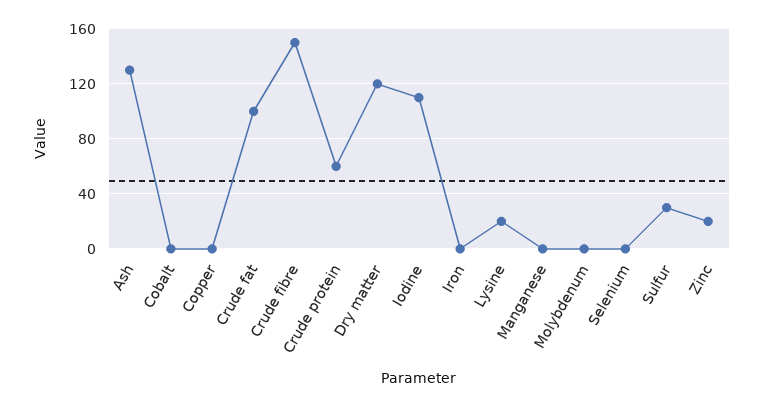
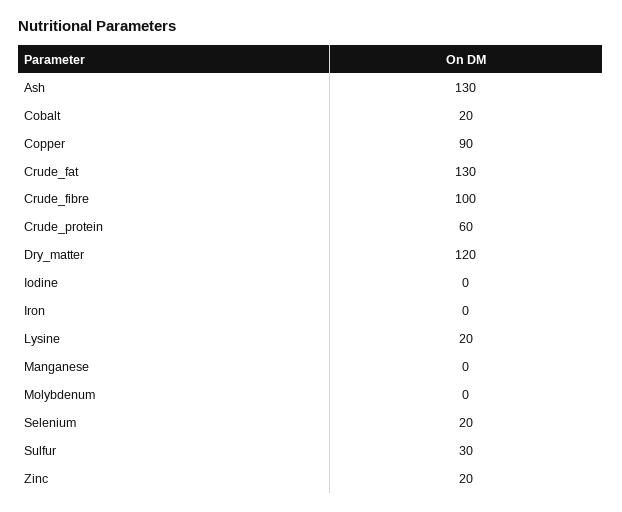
  {
    "Ash": 130,
-   "Cobalt": 0,
+   "Cobalt": 20,
-   "Copper": 0,
+   "Copper": 90,
-   "Crude fat": 100,
+   "Crude fat": 130,
-   "Crude fibre": 150,
+   "Crude fibre": 100,
    "Crude protein": 60,
    "Dry matter": 120,
-   "Iodine": 110,
+   "Iodine": 0,
    "Iron": 0,
    "Lysine": 20,
    "Manganese": 0,
    "Molybdenum": 0,
-   "Selenium": 0,
+   "Selenium": 20,
    "Sulfur": 30,
    "Zinc": 20
  }

